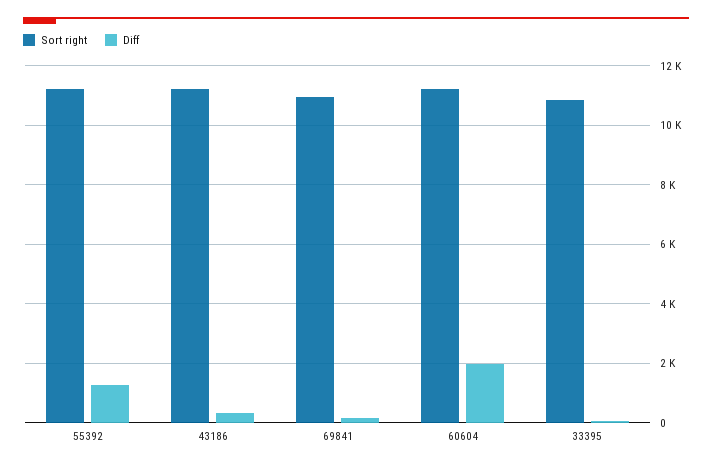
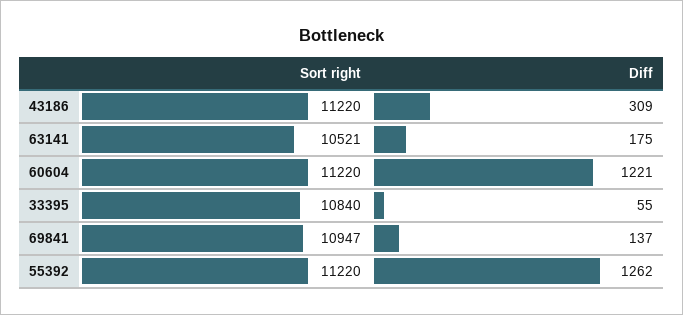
  {
    "Sort right": {
      "55392": 11220,
      "43186": 11220,
      "69841": 10947,
      "60604": 11220,
-     "33395": 10840
+     "33395": 10840,
+     "63141": 10521
    },
    "Diff": {
      "55392": 1262,
      "43186": 309,
      "69841": 137,
-     "60604": 2000,
+     "60604": 1221,
-     "33395": 55
+     "33395": 55,
+     "63141": 175
    }
  }

